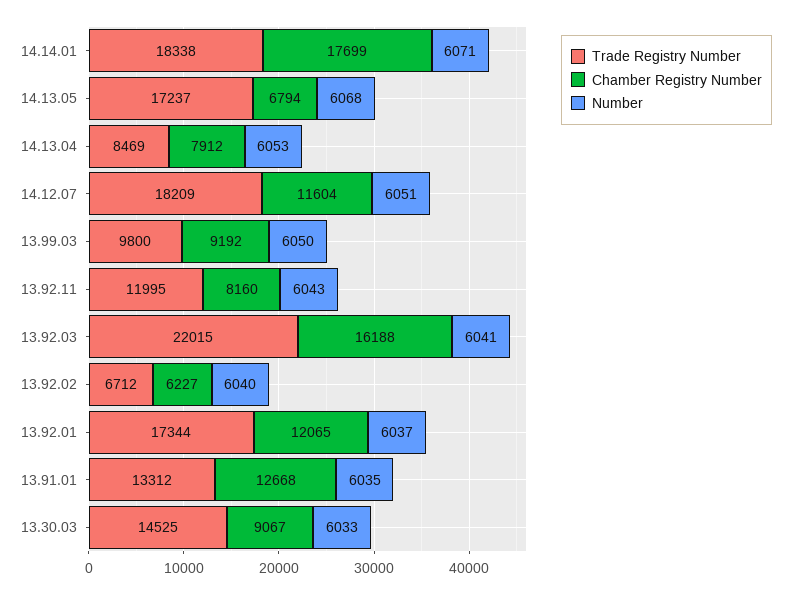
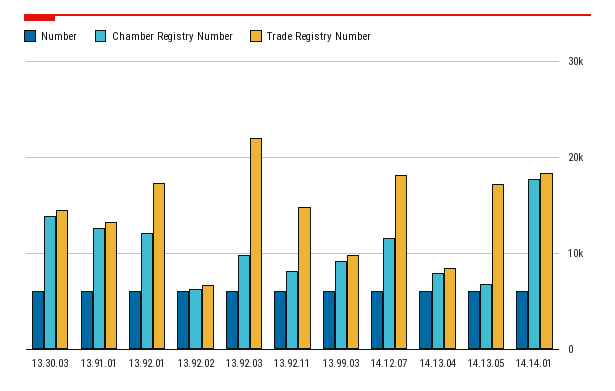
  {
    "Trade Registry Number": {
      "14.14.01": 18338,
      "14.13.05": 17237,
      "14.13.04": 8469,
      "14.12.07": 18209,
      "13.99.03": 9800,
-     "13.92.11": 11995,
+     "13.92.11": 15000,
      "13.92.03": 22015,
      "13.92.02": 6712,
      "13.92.01": 17344,
      "13.91.01": 13312,
      "13.30.03": 14525
    },
    "Chamber Registry Number": {
      "14.14.01": 17699,
      "14.13.05": 6794,
      "14.13.04": 7912,
      "14.12.07": 11604,
      "13.99.03": 9192,
      "13.92.11": 8160,
-     "13.92.03": 16188,
+     "13.92.03": 10000,
      "13.92.02": 6227,
      "13.92.01": 12065,
      "13.91.01": 12668,
-     "13.30.03": 9067
+     "13.30.03": 14000
    },
    "Number": {
      "14.14.01": 6071,
      "14.13.05": 6068,
      "14.13.04": 6053,
      "14.12.07": 6051,
      "13.99.03": 6050,
      "13.92.11": 6043,
      "13.92.03": 6041,
      "13.92.02": 6040,
      "13.92.01": 6037,
      "13.91.01": 6035,
      "13.30.03": 6033
    }
  }

